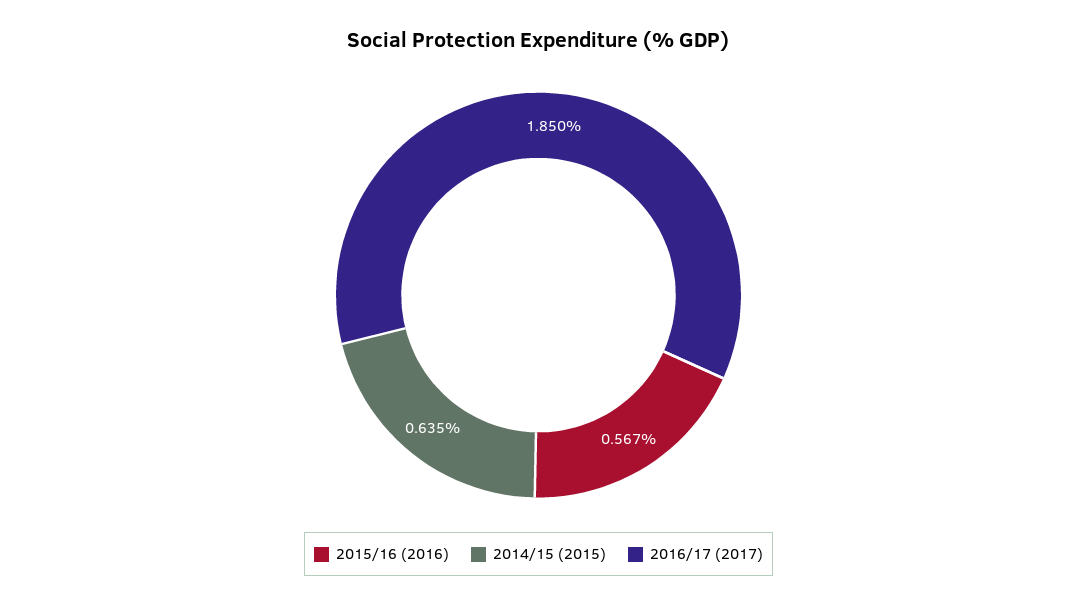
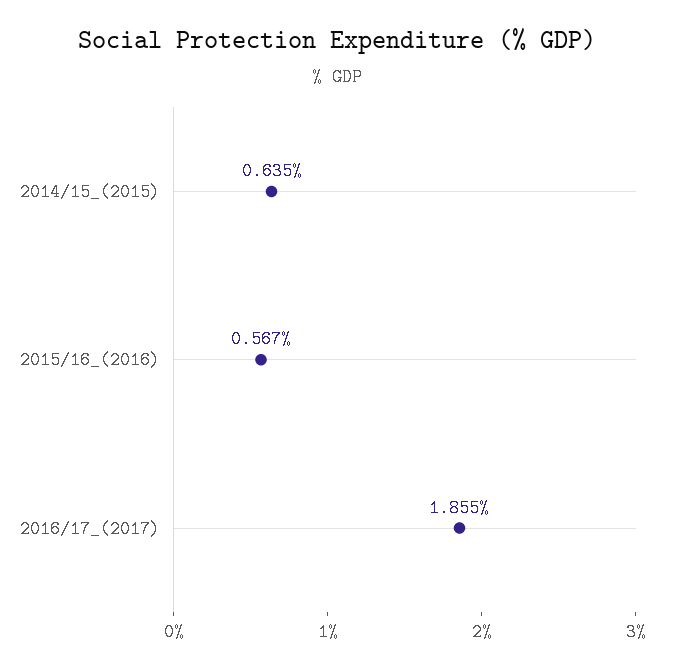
  {
    "2015/16 (2016)": 0.567,
    "2014/15 (2015)": 0.635,
-   "2016/17 (2017)": 1.85
+   "2016/17 (2017)": 1.855
  }

